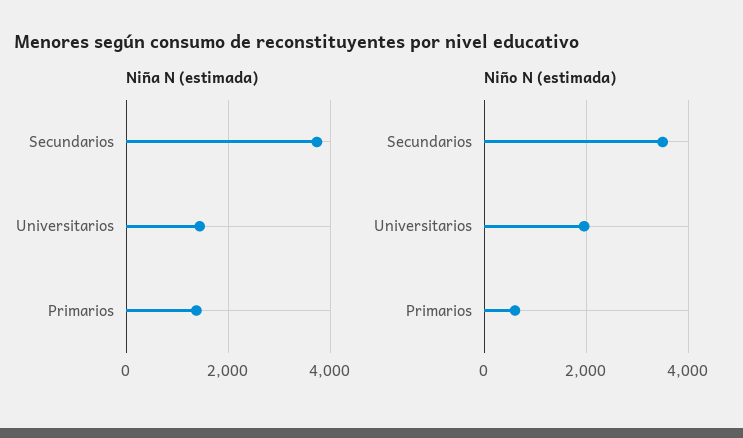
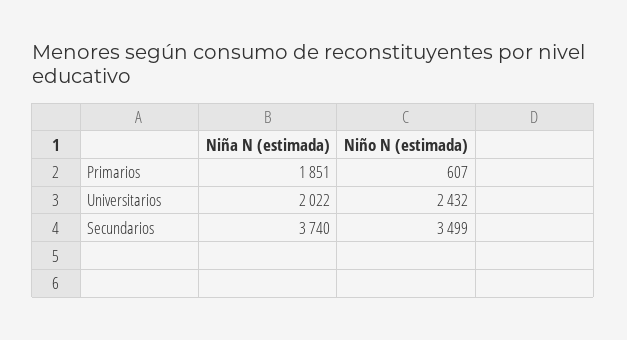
  {
    "Niña N (estimada)": {
      "Secundarios": 3740,
-     "Universitarios": 1400,
+     "Universitarios": 2022,
-     "Primarios": 1400
+     "Primarios": 1851
    },
    "Niño N (estimada)": {
      "Secundarios": 3499,
-     "Universitarios": 2000,
+     "Universitarios": 2432,
      "Primarios": 607
    }
  }

